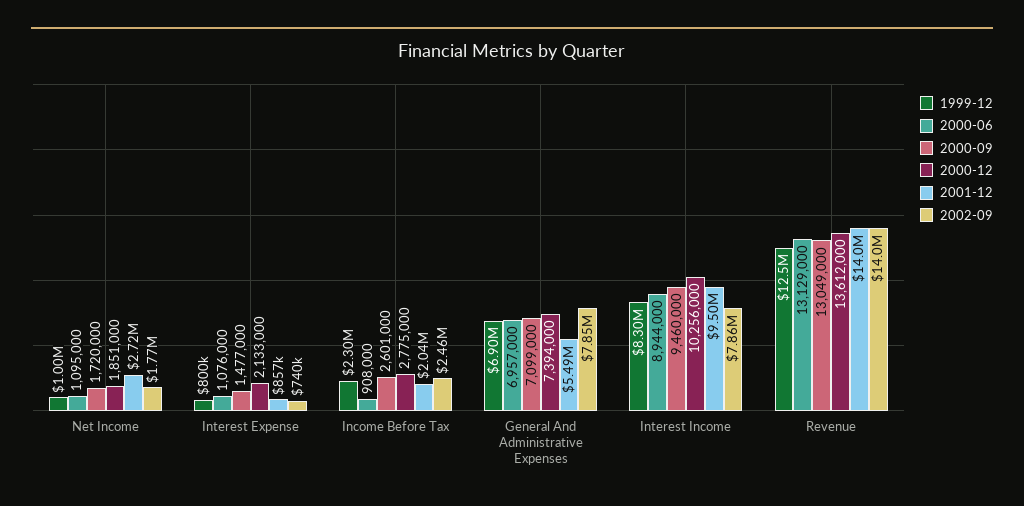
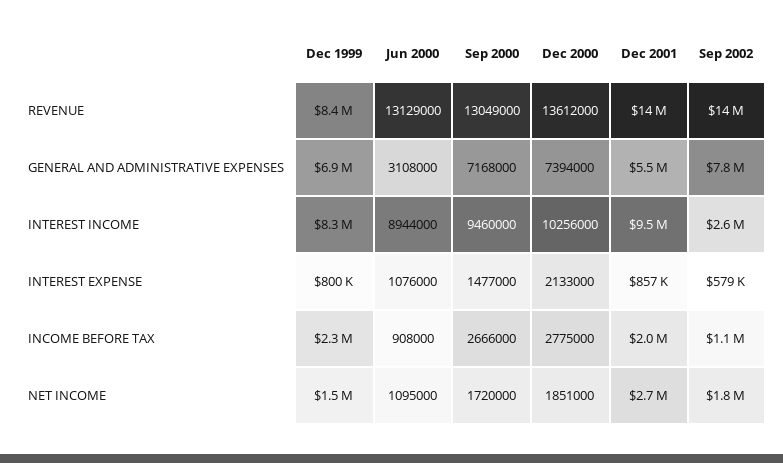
  {
    "1999-12": {
-     "Net Income": 1000000,
+     "Net Income": 1500000,
      "Interest Expense": 800000,
      "Income Before Tax": 2300000,
      "General And Administrative Expenses": 6900000,
      "Interest Income": 8300000,
-     "Revenue": 12500000
+     "Revenue": 8400000
    },
    "2000-06": {
      "Net Income": 1095000,
      "Interest Expense": 1076000,
      "Income Before Tax": 908000,
-     "General And Administrative Expenses": 6957000,
+     "General And Administrative Expenses": 3108000,
      "Interest Income": 8944000,
      "Revenue": 13129000
    },
    "2000-09": {
      "Net Income": 1720000,
      "Interest Expense": 1477000,
-     "Income Before Tax": 2601000,
+     "Income Before Tax": 2666000,
-     "General And Administrative Expenses": 7099000,
+     "General And Administrative Expenses": 7168000,
      "Interest Income": 9460000,
      "Revenue": 13049000
    },
    "2000-12": {
      "Net Income": 1851000,
      "Interest Expense": 2133000,
      "Income Before Tax": 2775000,
      "General And Administrative Expenses": 7394000,
      "Interest Income": 10256000,
      "Revenue": 13612000
    },
    "2001-12": {
      "Net Income": 2720000,
      "Interest Expense": 857000,
      "Income Before Tax": 2040000,
      "General And Administrative Expenses": 5490000,
      "Interest Income": 9500000,
      "Revenue": 14000000
    },
    "2002-09": {
      "Net Income": 1770000,
-     "Interest Expense": 740000,
+     "Interest Expense": 579000,
-     "Income Before Tax": 2460000,
+     "Income Before Tax": 1100000,
      "General And Administrative Expenses": 7850000,
-     "Interest Income": 7860000,
+     "Interest Income": 2600000,
      "Revenue": 14000000
    }
  }

